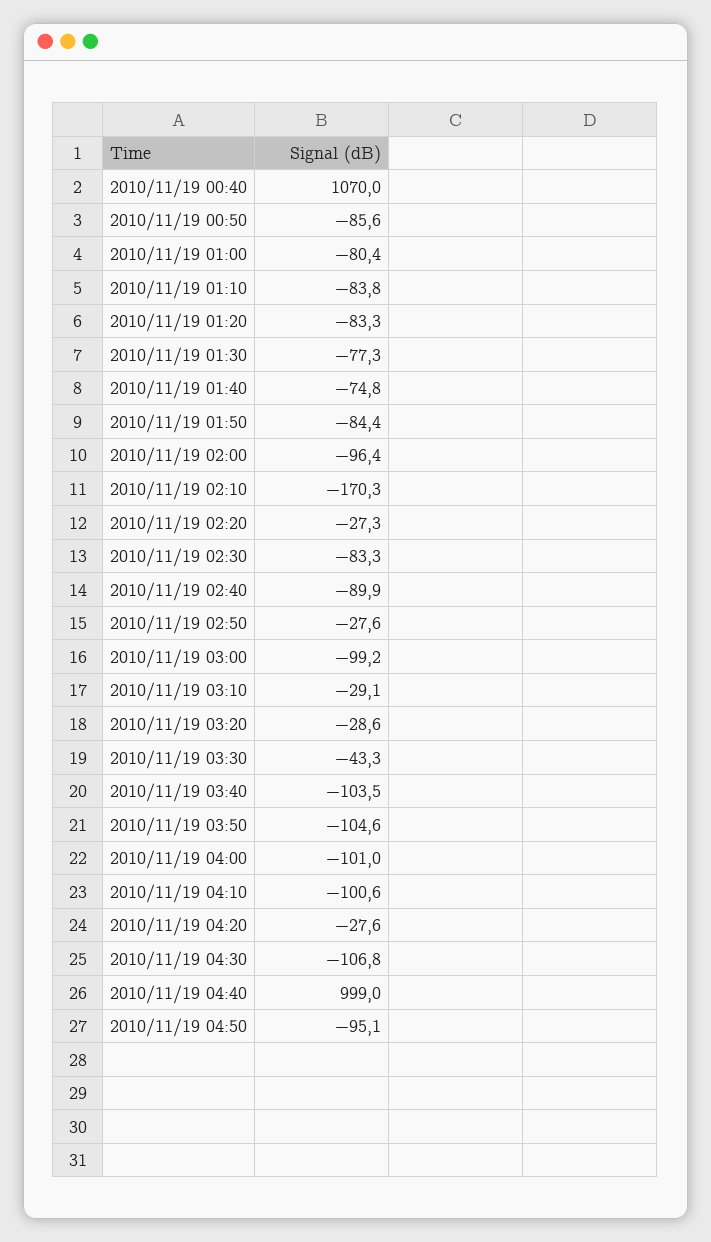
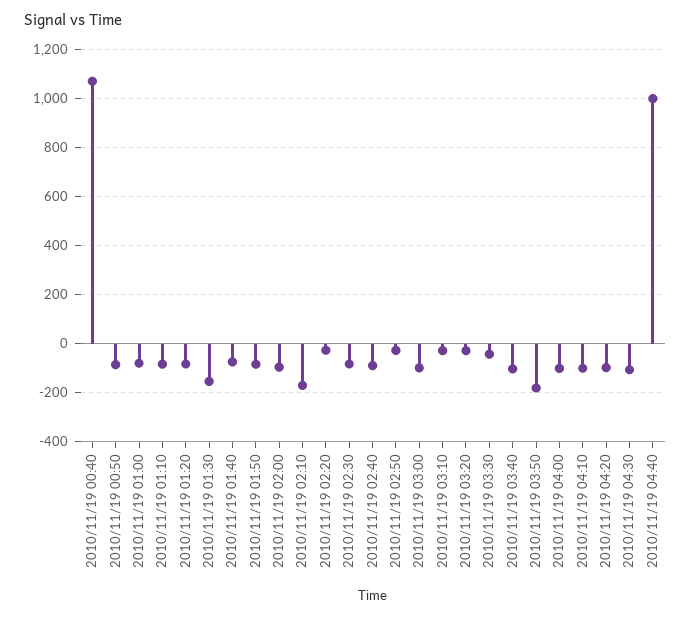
  {
    "2010/11/19 00:40": 1070,
    "2010/11/19 00:50": -85.6,
    "2010/11/19 01:00": -80.4,
    "2010/11/19 01:10": -83.8,
    "2010/11/19 01:20": -83.3,
-   "2010/11/19 01:30": -77.3,
+   "2010/11/19 01:30": -150,
    "2010/11/19 01:40": -74.8,
    "2010/11/19 01:50": -84.4,
    "2010/11/19 02:00": -96.4,
    "2010/11/19 02:10": -170.3,
    "2010/11/19 02:20": -27.3,
    "2010/11/19 02:30": -83.3,
    "2010/11/19 02:40": -89.9,
    "2010/11/19 02:50": -27.6,
    "2010/11/19 03:00": -99.2,
    "2010/11/19 03:10": -29.1,
    "2010/11/19 03:20": -28.6,
    "2010/11/19 03:30": -43.3,
    "2010/11/19 03:40": -103.5,
-   "2010/11/19 03:50": -104.6,
+   "2010/11/19 03:50": -175,
    "2010/11/19 04:00": -101,
    "2010/11/19 04:10": -100.6,
-   "2010/11/19 04:20": -27.6,
+   "2010/11/19 04:20": -100,
    "2010/11/19 04:30": -106.8,
-   "2010/11/19 04:40": 999,
+   "2010/11/19 04:40": 999
-   "2010/11/19 04:50": -95.1
  }

